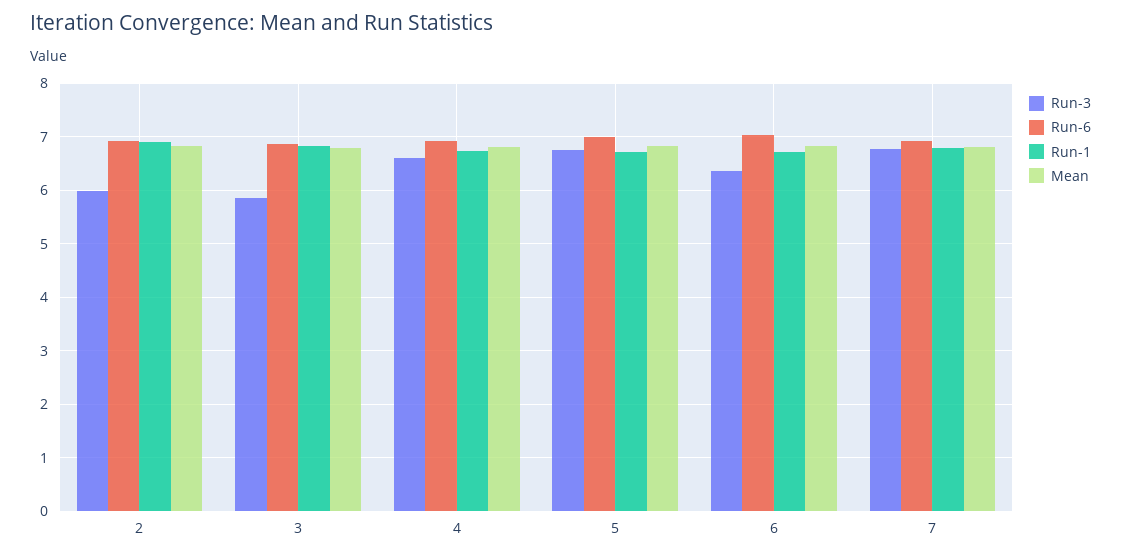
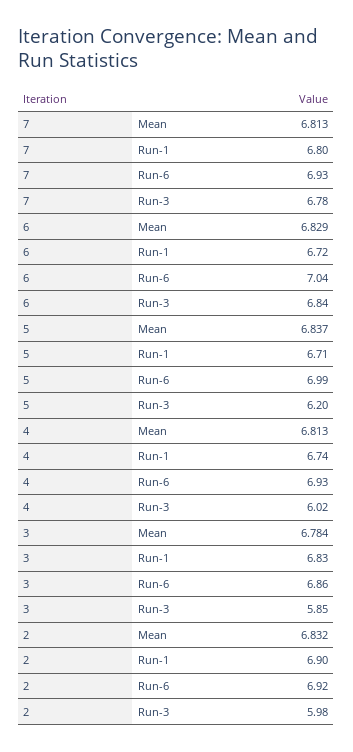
  {
    "Run-3": {
      "2": 5.98,
      "3": 5.85,
-     "4": 6.6,
+     "4": 6.02,
-     "5": 6.8,
+     "5": 6.2,
-     "6": 6.4,
+     "6": 6.84,
      "7": 6.78
    },
    "Run-6": {
      "2": 6.92,
      "3": 6.86,
      "4": 6.93,
      "5": 6.99,
      "6": 7.04,
      "7": 6.93
    },
    "Run-1": {
      "2": 6.9,
      "3": 6.83,
      "4": 6.74,
      "5": 6.71,
      "6": 6.72,
      "7": 6.8
    },
    "Mean": {
      "2": 6.832,
      "3": 6.784,
      "4": 6.813,
      "5": 6.837,
      "6": 6.829,
      "7": 6.813
    }
  }

